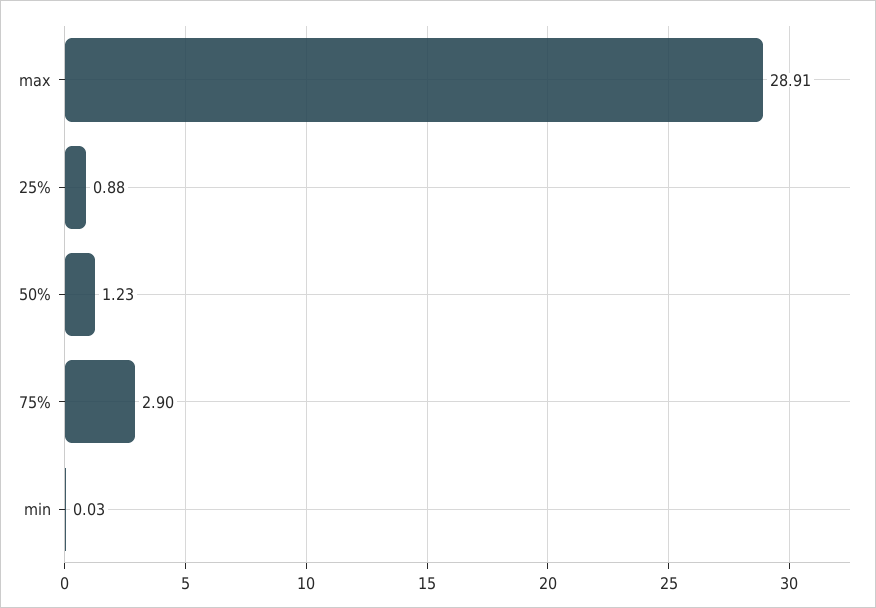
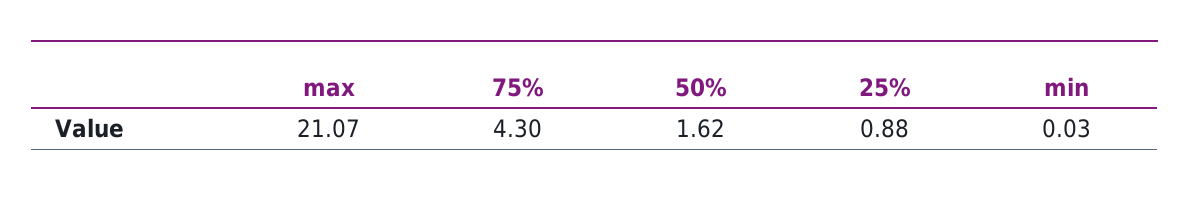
  {
-   "max": 28.91,
+   "max": 21.07,
    "25%": 0.88,
-   "50%": 1.23,
+   "50%": 1.62,
-   "75%": 2.9,
+   "75%": 4.3,
    "min": 0.03
  }

